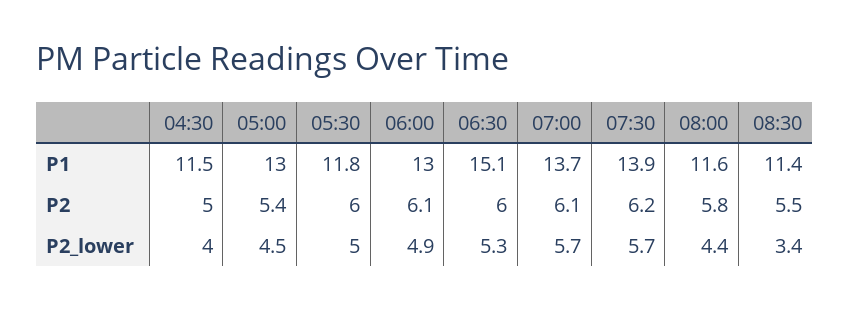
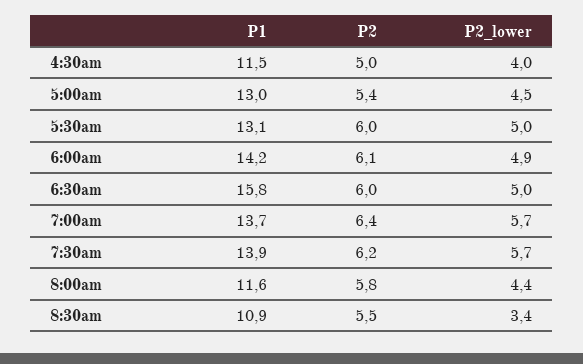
  {
    "04:30": {
      "P1": 11.5,
      "P2": 5,
      "P2_lower": 4
    },
    "05:00": {
      "P1": 13,
      "P2": 5.4,
      "P2_lower": 4.5
    },
    "05:30": {
-     "P1": 11.8,
+     "P1": 13.1,
      "P2": 6,
      "P2_lower": 5
    },
    "06:00": {
-     "P1": 13,
+     "P1": 14.2,
      "P2": 6.1,
      "P2_lower": 4.9
    },
    "06:30": {
-     "P1": 15.1,
+     "P1": 15.8,
      "P2": 6,
-     "P2_lower": 5.3
+     "P2_lower": 5
    },
    "07:00": {
      "P1": 13.7,
-     "P2": 6.1,
+     "P2": 6.4,
      "P2_lower": 5.7
    },
    "07:30": {
      "P1": 13.9,
      "P2": 6.2,
      "P2_lower": 5.7
    },
    "08:00": {
      "P1": 11.6,
      "P2": 5.8,
      "P2_lower": 4.4
    },
    "08:30": {
-     "P1": 11.4,
+     "P1": 10.9,
      "P2": 5.5,
      "P2_lower": 3.4
    }
  }

